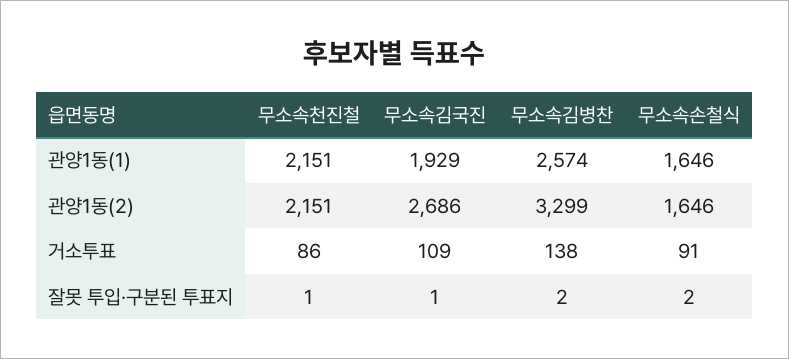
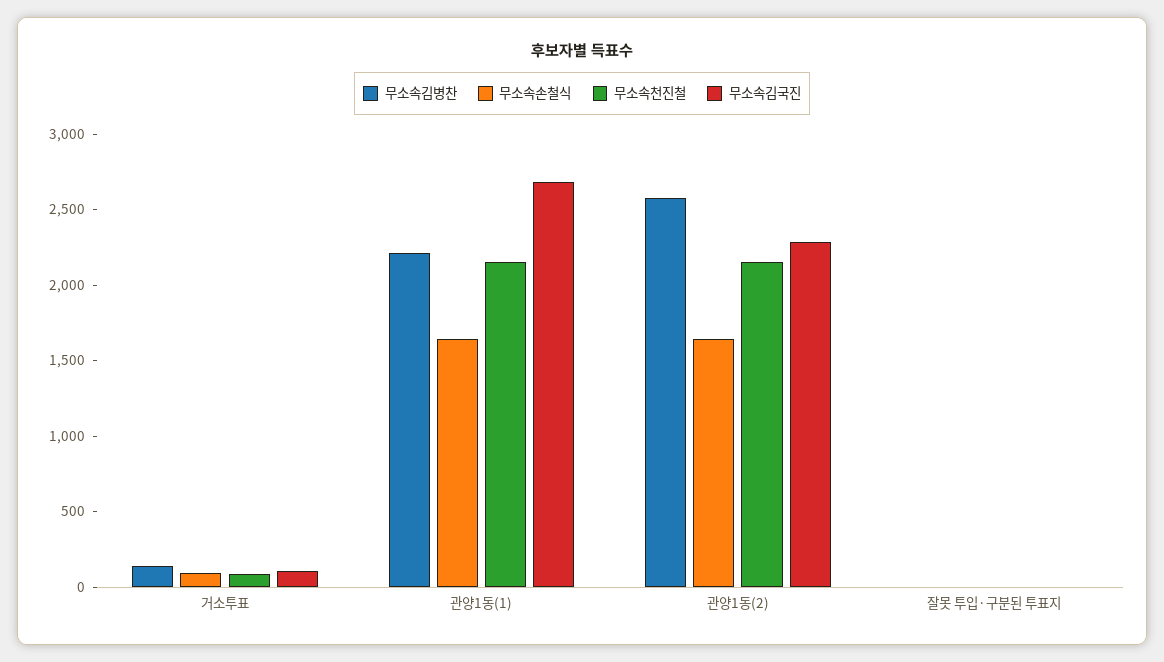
  {
    "무소속천진철": {
      "관양1동(1)": 2151,
      "관양1동(2)": 2151,
      "거소투표": 86,
      "잘못 투입·구분된 투표지": 1
    },
    "무소속김국진": {
-     "관양1동(1)": 1929,
+     "관양1동(1)": 2700,
-     "관양1동(2)": 2686,
+     "관양1동(2)": 2300,
      "거소투표": 109,
      "잘못 투입·구분된 투표지": 1
    },
    "무소속김병찬": {
-     "관양1동(1)": 2574,
+     "관양1동(1)": 2200,
-     "관양1동(2)": 3299,
+     "관양1동(2)": 2600,
      "거소투표": 138,
      "잘못 투입·구분된 투표지": 2
    },
    "무소속손철식": {
      "관양1동(1)": 1646,
      "관양1동(2)": 1646,
      "거소투표": 91,
      "잘못 투입·구분된 투표지": 2
    }
  }

